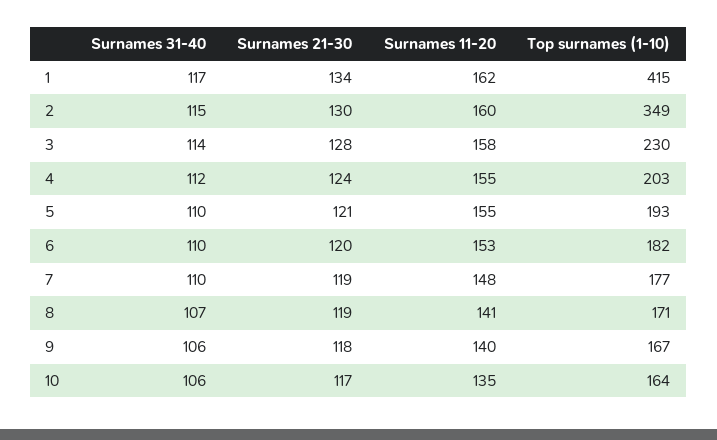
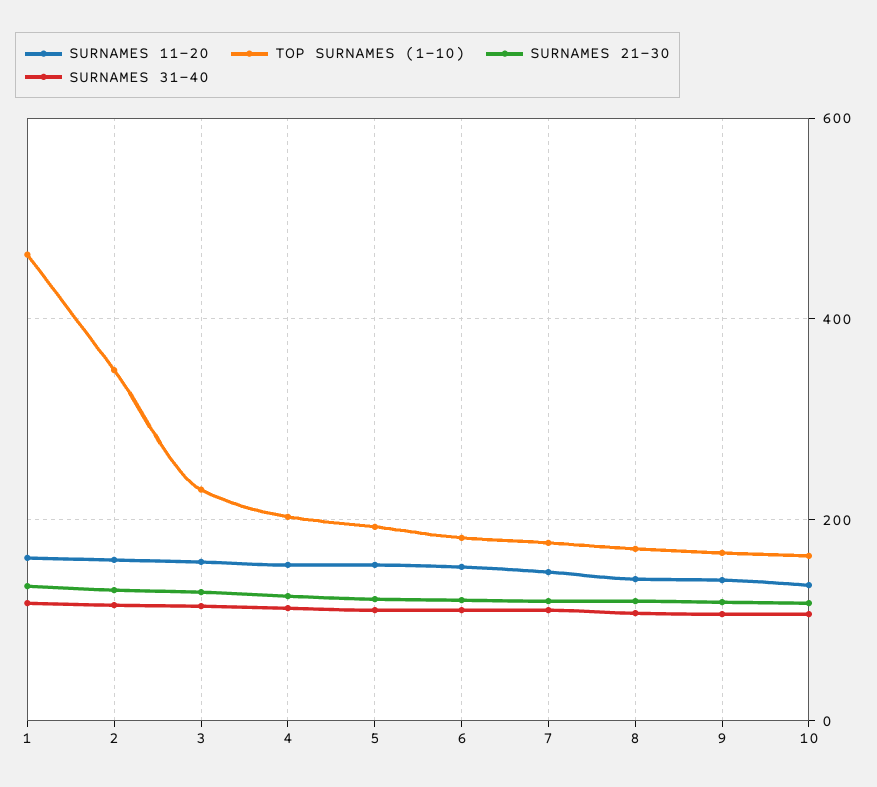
  {
    "Surnames 31-40": {
      "1": 117,
      "2": 115,
      "3": 114,
      "4": 112,
      "5": 110,
      "6": 110,
      "7": 110,
      "8": 107,
      "9": 106,
      "10": 106
    },
    "Surnames 21-30": {
      "1": 134,
      "2": 130,
      "3": 128,
      "4": 124,
      "5": 121,
      "6": 120,
      "7": 119,
      "8": 119,
      "9": 118,
      "10": 117
    },
    "Surnames 11-20": {
      "1": 162,
      "2": 160,
      "3": 158,
      "4": 155,
      "5": 155,
      "6": 153,
      "7": 148,
      "8": 141,
      "9": 140,
      "10": 135
    },
    "Top surnames (1-10)": {
-     "1": 415,
+     "1": 460,
      "2": 349,
      "3": 230,
      "4": 203,
      "5": 193,
      "6": 182,
      "7": 177,
      "8": 171,
      "9": 167,
      "10": 164
    }
  }

